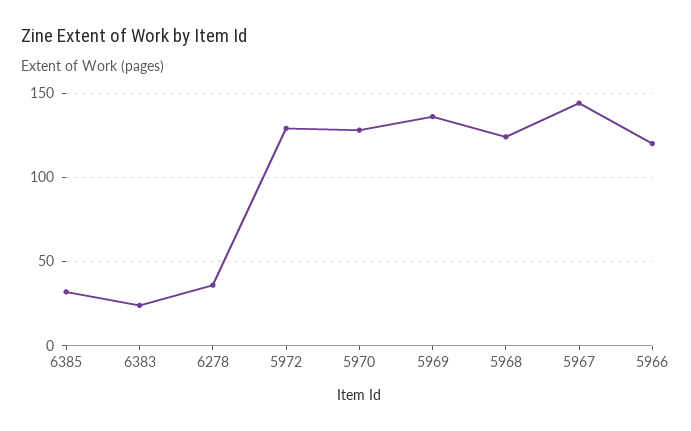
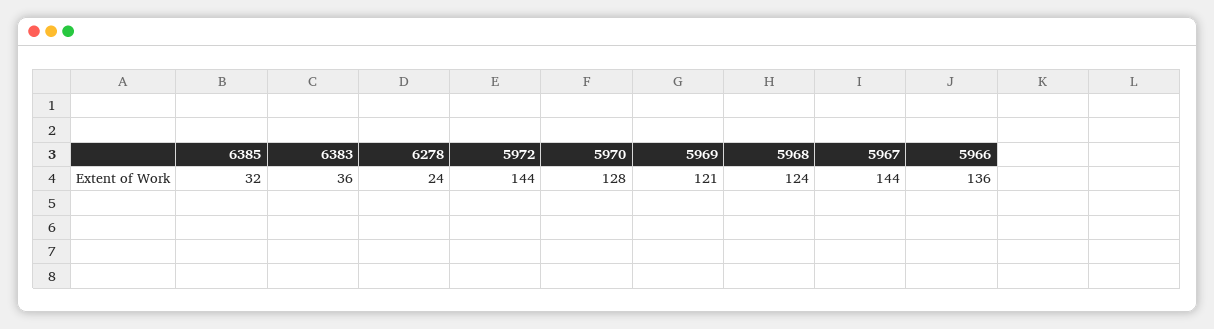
  {
    "6385": 32,
-   "6383": 25,
+   "6383": 36,
-   "6278": 35,
+   "6278": 24,
-   "5972": 130,
+   "5972": 144,
    "5970": 128,
-   "5969": 135,
+   "5969": 121,
    "5968": 124,
    "5967": 144,
-   "5966": 120
+   "5966": 136
  }

